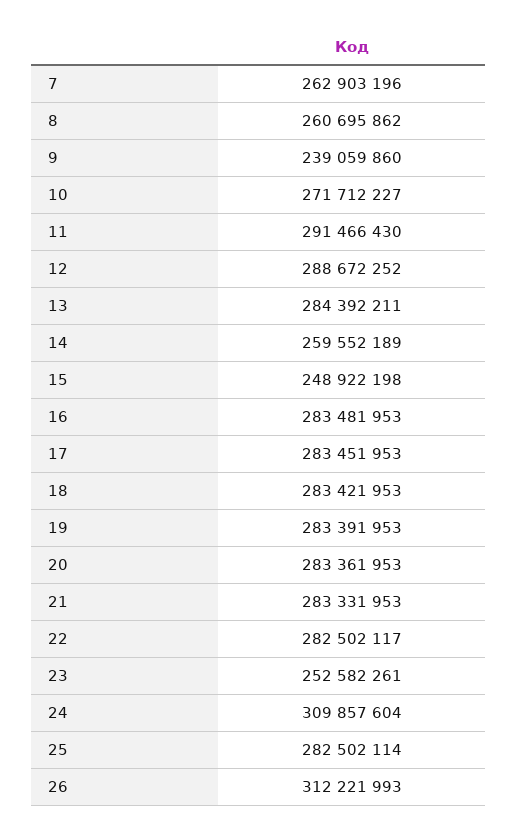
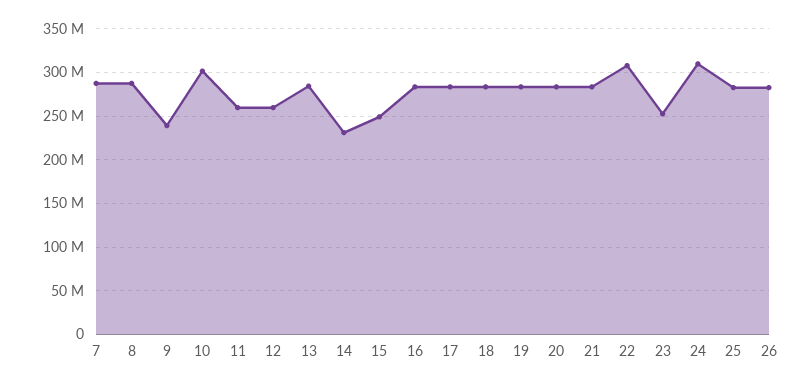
  {
-   "7": 262903196,
+   "7": 290000000,
-   "8": 260695862,
+   "8": 290000000,
    "9": 239059860,
-   "10": 271712227,
+   "10": 300000000,
-   "11": 291466430,
+   "11": 260000000,
-   "12": 288672252,
+   "12": 260000000,
    "13": 284392211,
-   "14": 259552189,
+   "14": 230000000,
    "15": 248922198,
    "16": 283481953,
    "17": 283451953,
    "18": 283421953,
    "19": 283391953,
    "20": 283361953,
    "21": 283331953,
-   "22": 282502117,
+   "22": 310000000,
    "23": 252582261,
    "24": 309857604,
    "25": 282502114,
-   "26": 312221993
+   "26": 280000000
  }

